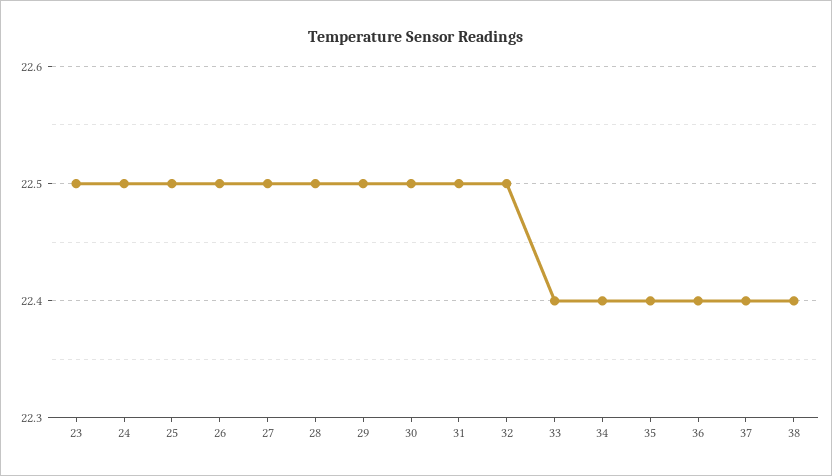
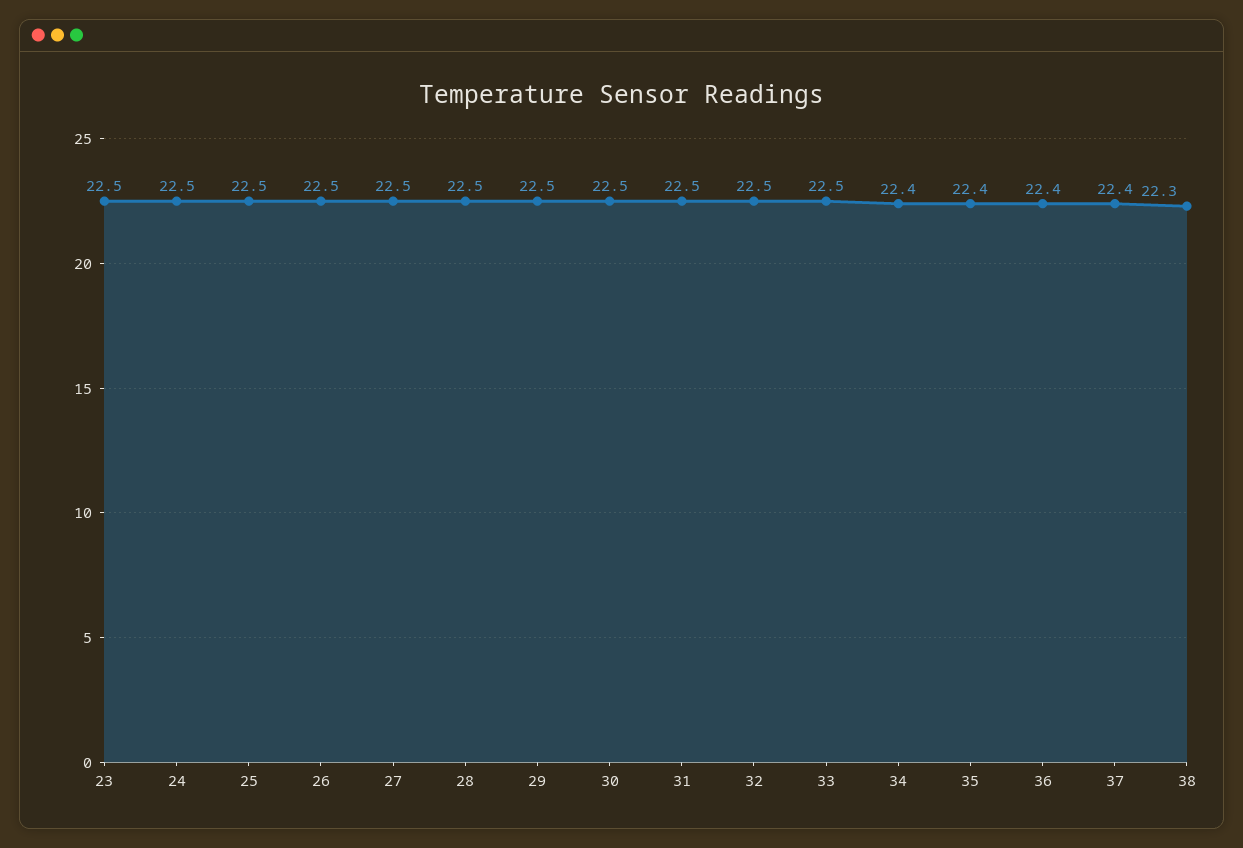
  {
    "23": 22.5,
    "24": 22.5,
    "25": 22.5,
    "26": 22.5,
    "27": 22.5,
    "28": 22.5,
    "29": 22.5,
    "30": 22.5,
    "31": 22.5,
    "32": 22.5,
-   "33": 22.4,
+   "33": 22.5,
    "34": 22.4,
    "35": 22.4,
    "36": 22.4,
    "37": 22.4,
-   "38": 22.4
+   "38": 22.3
  }

